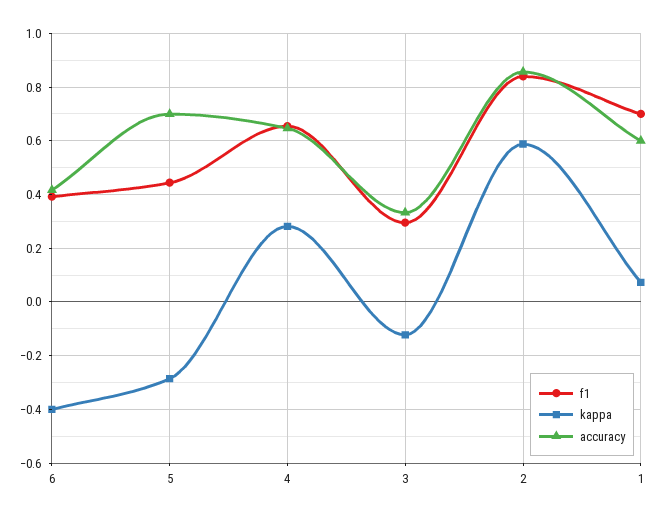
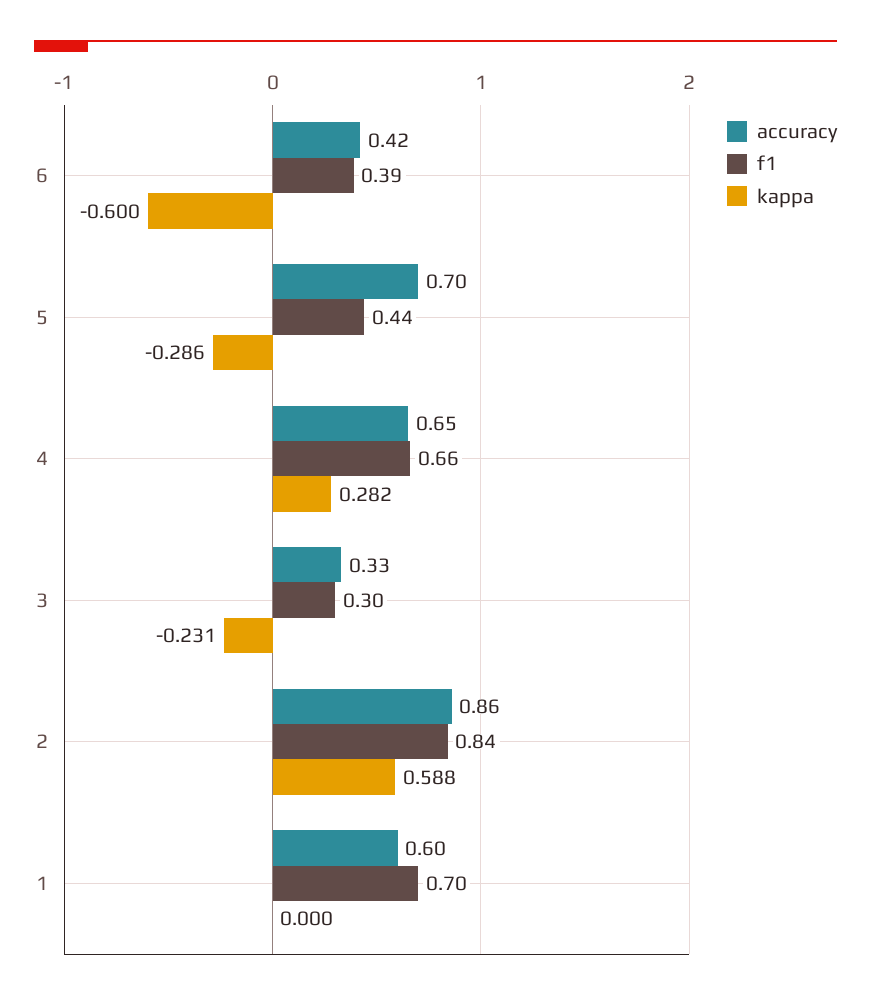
  {
    "f1": {
      "6": 0.39,
      "5": 0.44,
      "4": 0.66,
      "3": 0.3,
      "2": 0.84,
      "1": 0.7
    },
    "kappa": {
-     "6": -0.4,
+     "6": -0.6,
      "5": -0.286,
      "4": 0.282,
-     "3": -0.125,
+     "3": -0.231,
      "2": 0.588,
-     "1": 0.075
+     "1": 0
    },
    "accuracy": {
      "6": 0.42,
      "5": 0.7,
      "4": 0.65,
      "3": 0.33,
      "2": 0.86,
      "1": 0.6
    }
  }

